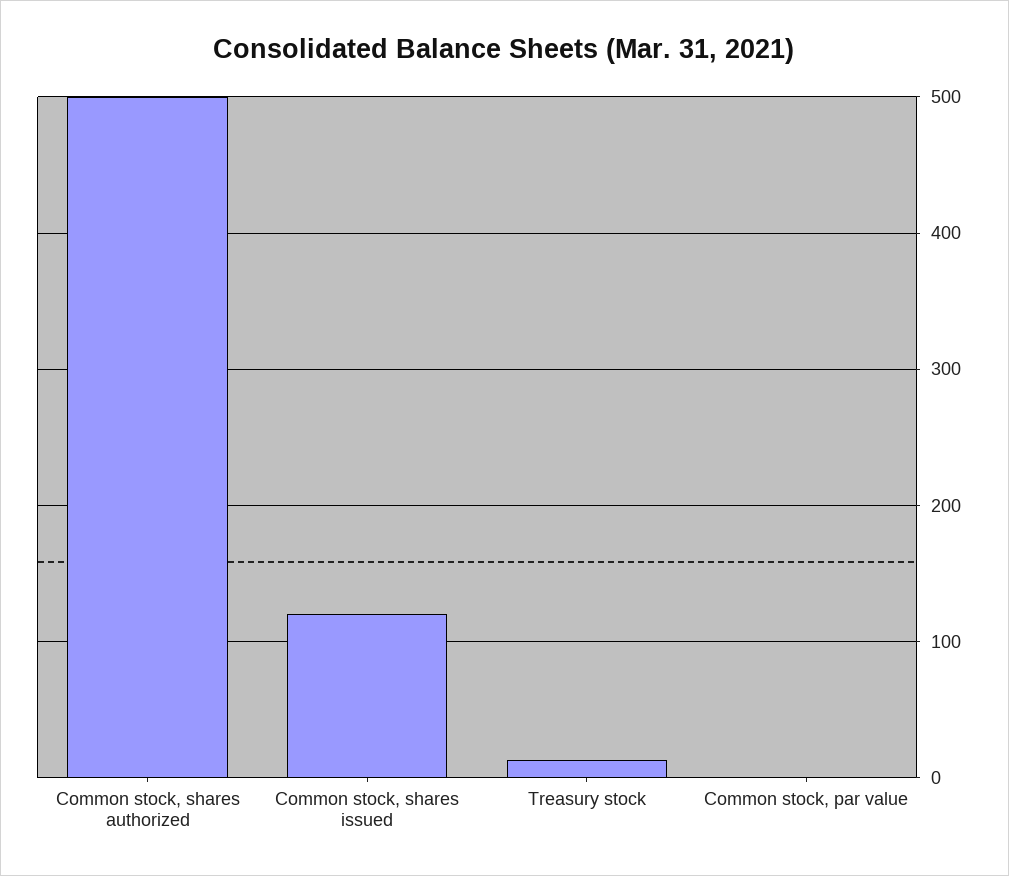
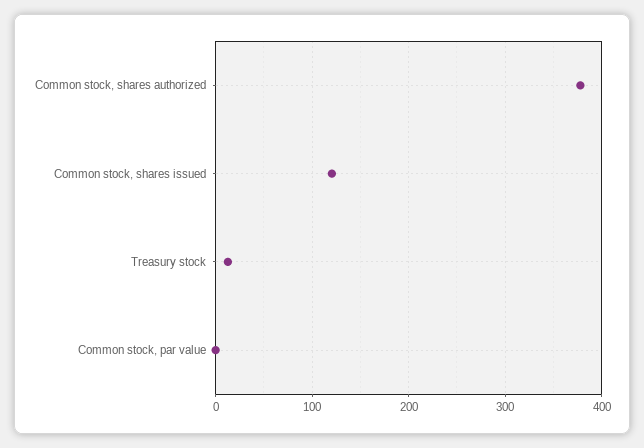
  {
-   "Common stock, shares authorized": 500,
+   "Common stock, shares authorized": 380,
    "Common stock, shares issued": 120,
    "Treasury stock": 10,
    "Common stock, par value": 0
  }

